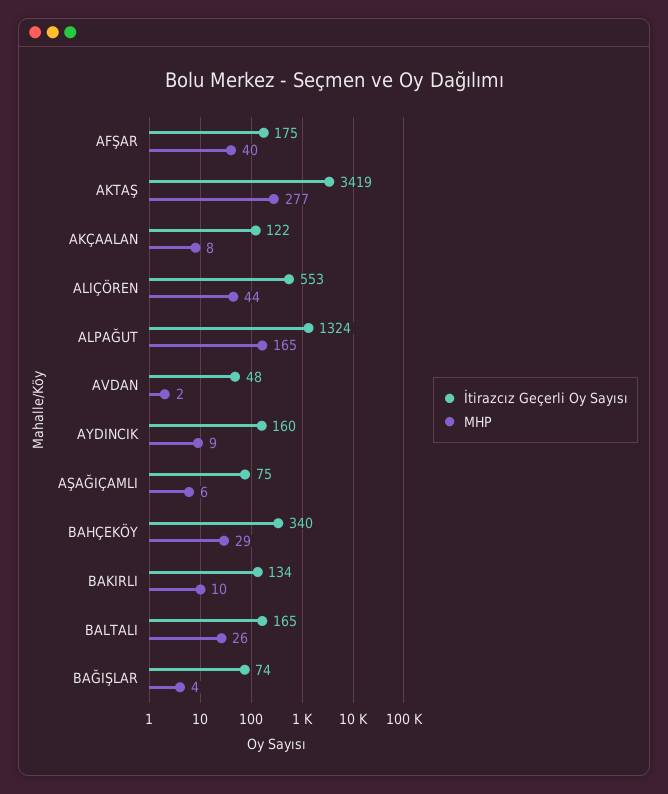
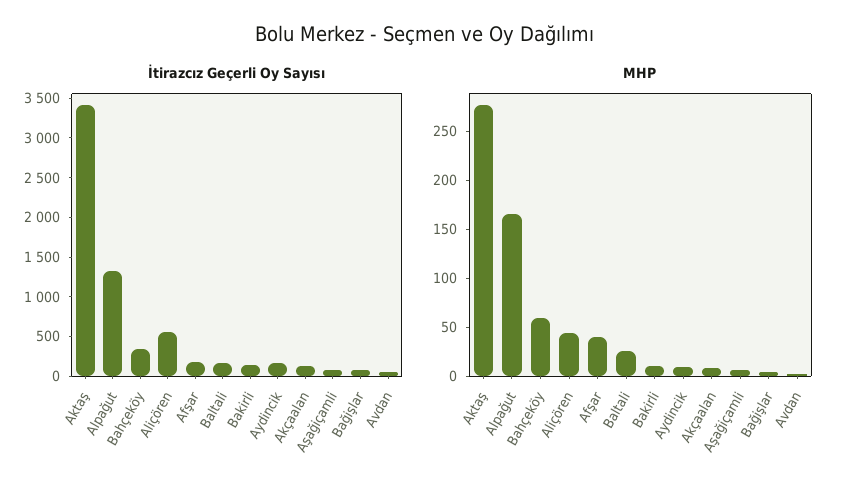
  {
    "İtirazсız Geçerli Oy Sayısı": {
      "AFŞAR": 175,
      "AKTAŞ": 3419,
      "AKÇAALAN": 122,
      "ALIÇÖREN": 553,
      "ALPAĞUT": 1324,
      "AVDAN": 48,
      "AYDINCIK": 160,
      "AŞAĞIÇAMLI": 75,
      "BAHÇEKÖY": 340,
      "BAKIRLI": 134,
      "BALTALI": 165,
      "BAĞIŞLAR": 74
    },
    "MHP": {
      "AFŞAR": 40,
      "AKTAŞ": 277,
      "AKÇAALAN": 8,
      "ALIÇÖREN": 44,
      "ALPAĞUT": 165,
      "AVDAN": 2,
      "AYDINCIK": 9,
      "AŞAĞIÇAMLI": 6,
-     "BAHÇEKÖY": 29,
+     "BAHÇEKÖY": 60,
      "BAKIRLI": 10,
      "BALTALI": 26,
      "BAĞIŞLAR": 4
    }
  }

